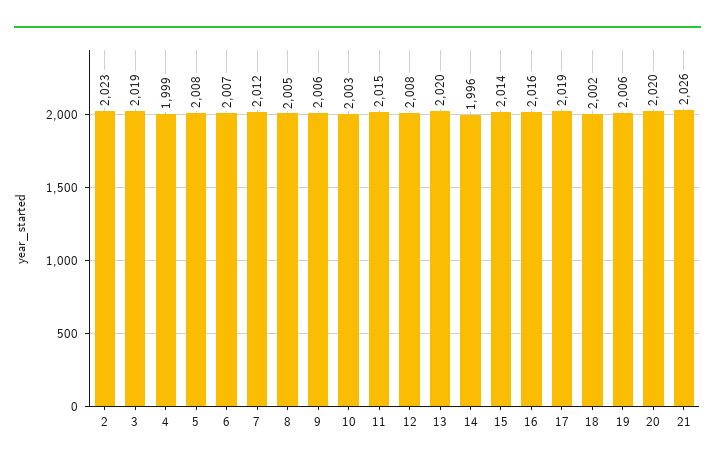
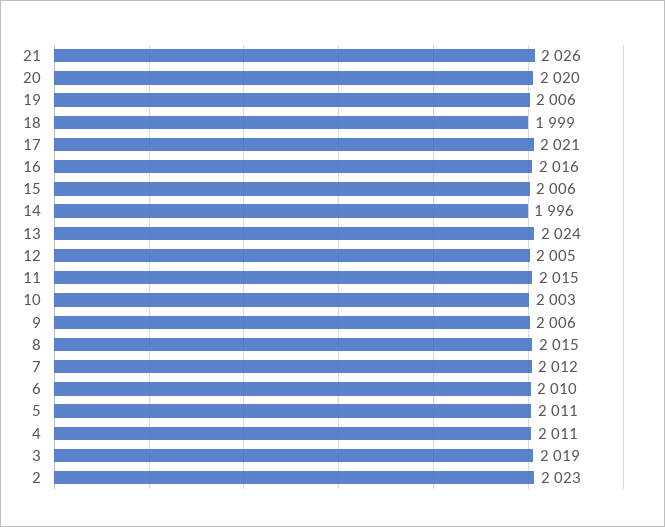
  {
    "2": 2023,
    "3": 2019,
-   "4": 1999,
+   "4": 2011,
-   "5": 2008,
+   "5": 2011,
-   "6": 2007,
+   "6": 2010,
    "7": 2012,
-   "8": 2005,
+   "8": 2015,
    "9": 2006,
    "10": 2003,
    "11": 2015,
-   "12": 2008,
+   "12": 2005,
-   "13": 2020,
+   "13": 2024,
    "14": 1996,
-   "15": 2014,
+   "15": 2006,
    "16": 2016,
-   "17": 2019,
+   "17": 2021,
-   "18": 2002,
+   "18": 1999,
    "19": 2006,
    "20": 2020,
    "21": 2026
  }

